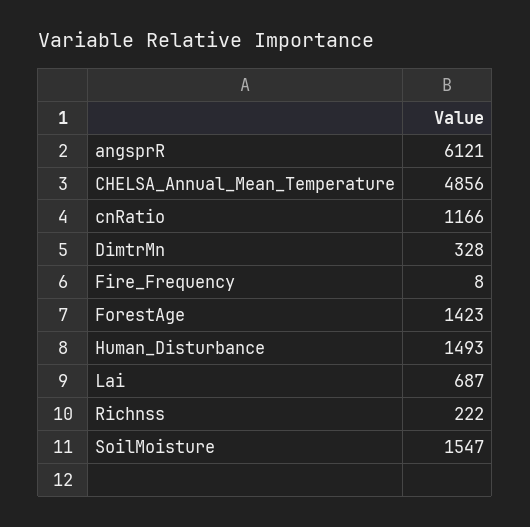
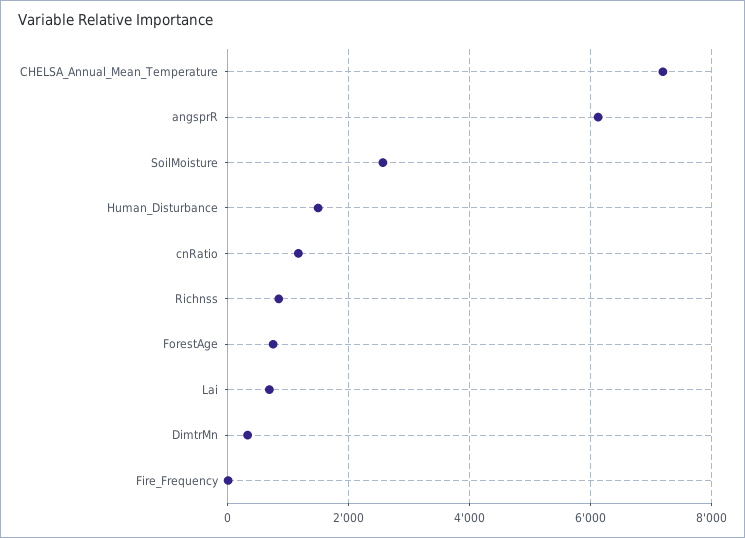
  {
    "angsprR": 6121,
-   "CHELSA_Annual_Mean_Temperature": 4856,
+   "CHELSA_Annual_Mean_Temperature": 7200,
    "cnRatio": 1166,
    "DimtrMn": 328,
    "Fire_Frequency": 8,
-   "ForestAge": 1423,
+   "ForestAge": 800,
    "Human_Disturbance": 1493,
    "Lai": 687,
-   "Richnss": 222,
+   "Richnss": 800,
-   "SoilMoisture": 1547
+   "SoilMoisture": 2600
  }

